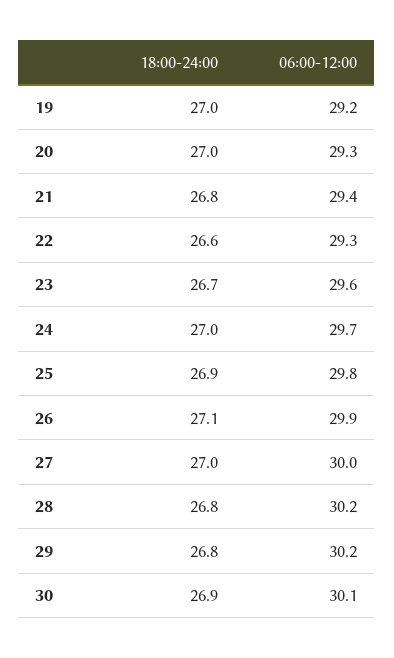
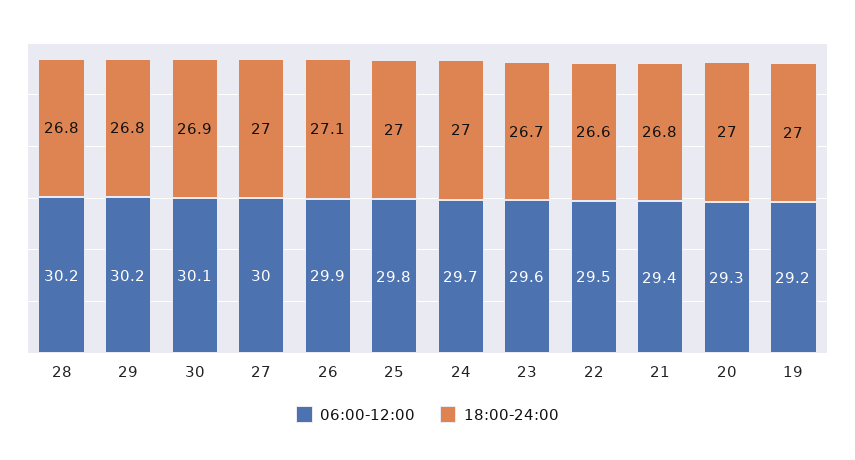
  {
    "18:00-24:00": {
      "19": 27,
      "20": 27,
      "21": 26.8,
      "22": 26.6,
      "23": 26.7,
      "24": 27,
-     "25": 26.9,
+     "25": 27,
      "26": 27.1,
      "27": 27,
      "28": 26.8,
      "29": 26.8,
      "30": 26.9
    },
    "06:00-12:00": {
      "19": 29.2,
      "20": 29.3,
      "21": 29.4,
-     "22": 29.3,
+     "22": 29.5,
      "23": 29.6,
      "24": 29.7,
      "25": 29.8,
      "26": 29.9,
      "27": 30,
      "28": 30.2,
      "29": 30.2,
      "30": 30.1
    }
  }

